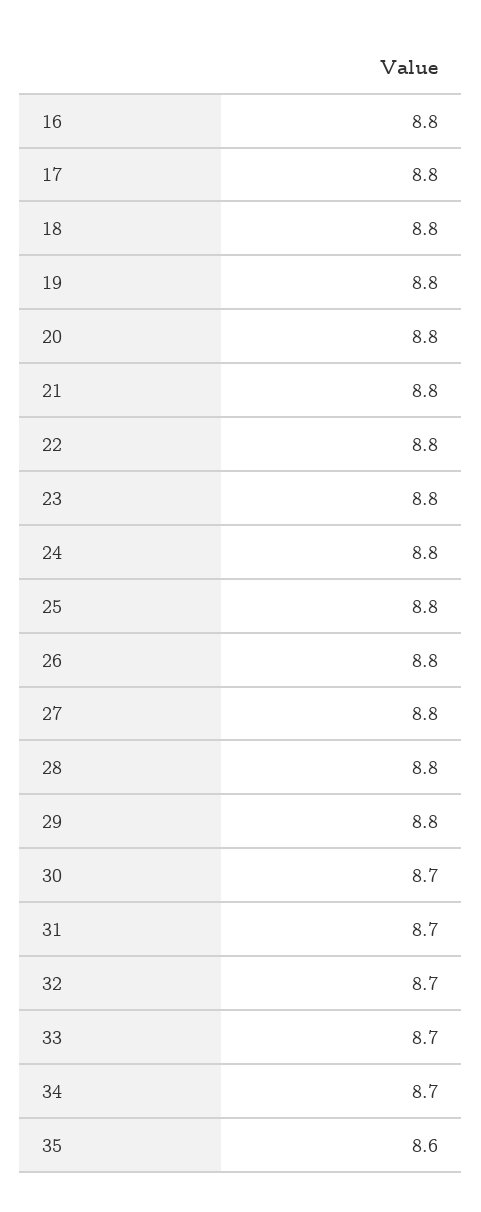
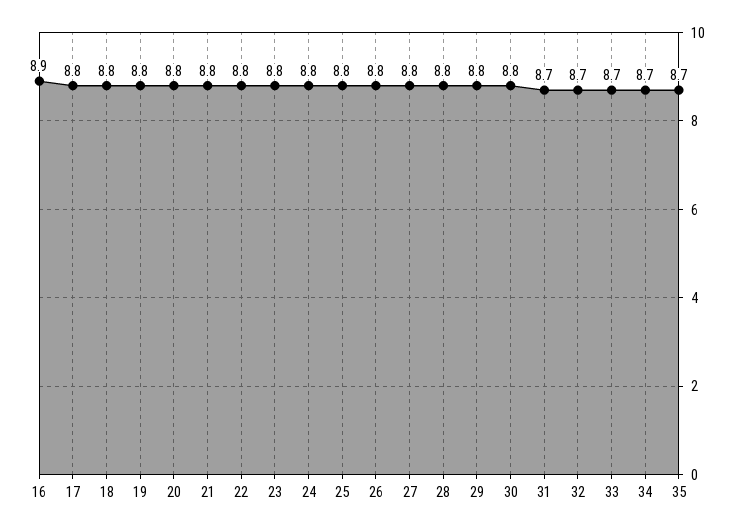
  {
-   "16": 8.8,
+   "16": 8.9,
    "17": 8.8,
    "18": 8.8,
    "19": 8.8,
    "20": 8.8,
    "21": 8.8,
    "22": 8.8,
    "23": 8.8,
    "24": 8.8,
    "25": 8.8,
    "26": 8.8,
    "27": 8.8,
    "28": 8.8,
    "29": 8.8,
-   "30": 8.7,
+   "30": 8.8,
    "31": 8.7,
    "32": 8.7,
    "33": 8.7,
    "34": 8.7,
-   "35": 8.6
+   "35": 8.7
  }

